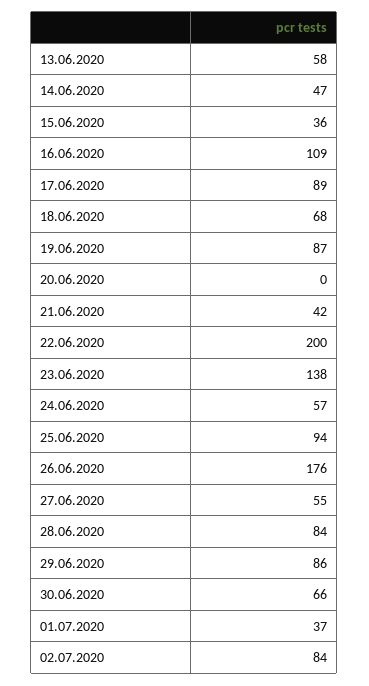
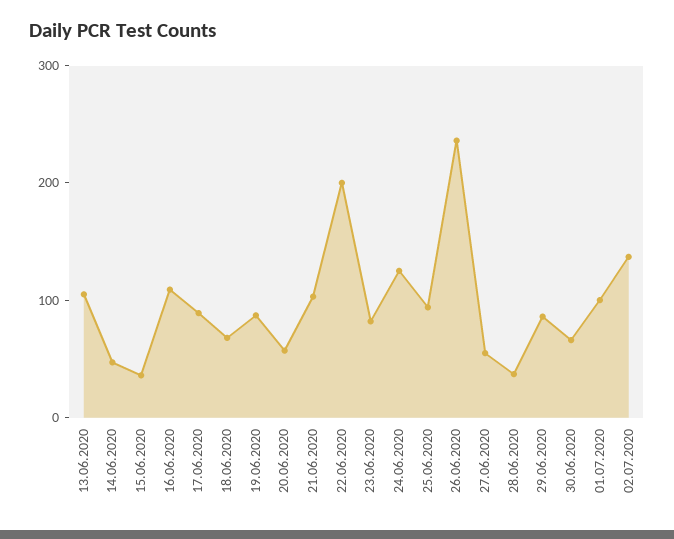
  {
-   "13.06.2020": 58,
+   "13.06.2020": 100,
    "14.06.2020": 47,
    "15.06.2020": 36,
    "16.06.2020": 109,
    "17.06.2020": 89,
    "18.06.2020": 68,
    "19.06.2020": 87,
-   "20.06.2020": 0,
+   "20.06.2020": 60,
-   "21.06.2020": 42,
+   "21.06.2020": 100,
    "22.06.2020": 200,
-   "23.06.2020": 138,
+   "23.06.2020": 80,
-   "24.06.2020": 57,
+   "24.06.2020": 120,
    "25.06.2020": 94,
-   "26.06.2020": 176,
+   "26.06.2020": 240,
    "27.06.2020": 55,
-   "28.06.2020": 84,
+   "28.06.2020": 40,
    "29.06.2020": 86,
    "30.06.2020": 66,
-   "01.07.2020": 37,
+   "01.07.2020": 100,
-   "02.07.2020": 84
+   "02.07.2020": 140
  }

